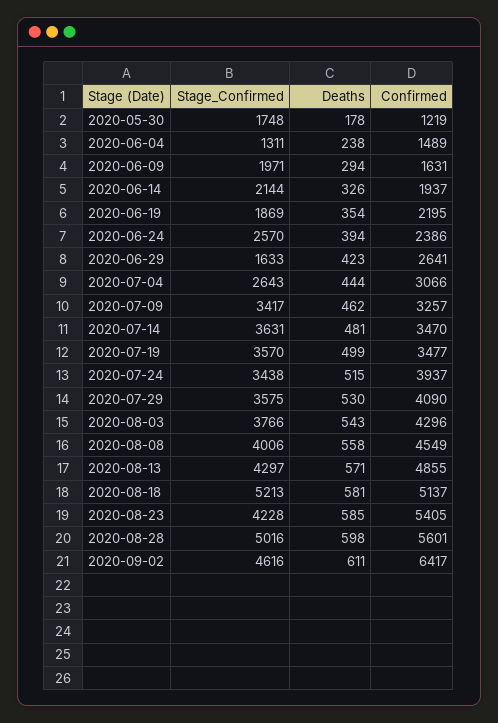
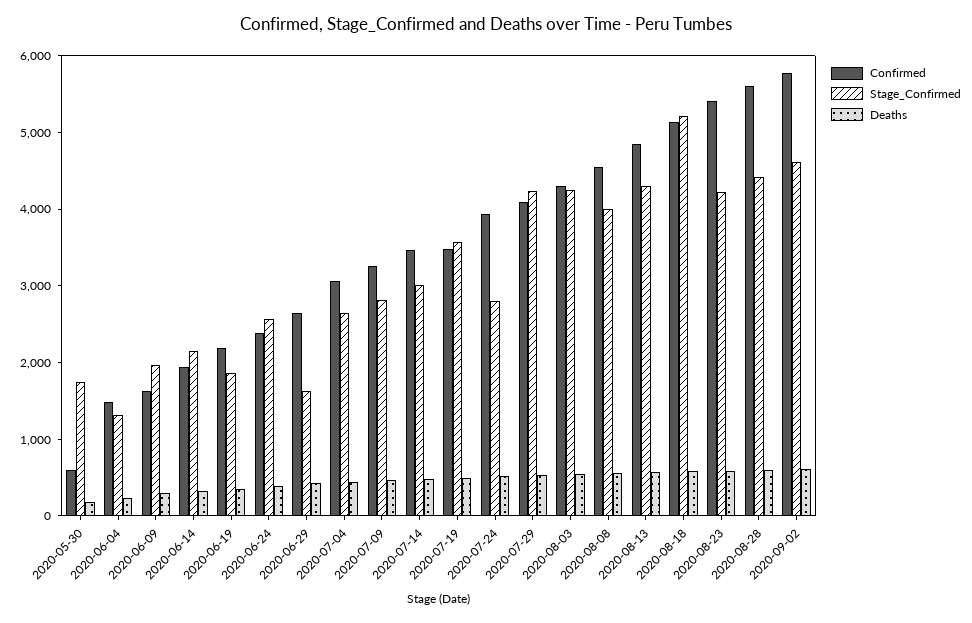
  {
    "Stage_Confirmed": {
      "2020-05-30": 1748,
      "2020-06-04": 1311,
      "2020-06-09": 1971,
      "2020-06-14": 2144,
      "2020-06-19": 1869,
      "2020-06-24": 2570,
      "2020-06-29": 1633,
      "2020-07-04": 2643,
-     "2020-07-09": 3417,
+     "2020-07-09": 2800,
-     "2020-07-14": 3631,
+     "2020-07-14": 3000,
      "2020-07-19": 3570,
-     "2020-07-24": 3438,
+     "2020-07-24": 2800,
-     "2020-07-29": 3575,
+     "2020-07-29": 4200,
-     "2020-08-03": 3766,
+     "2020-08-03": 4200,
      "2020-08-08": 4006,
      "2020-08-13": 4297,
      "2020-08-18": 5213,
      "2020-08-23": 4228,
-     "2020-08-28": 5016,
+     "2020-08-28": 4400,
      "2020-09-02": 4616
    },
    "Deaths": {
      "2020-05-30": 178,
      "2020-06-04": 238,
      "2020-06-09": 294,
      "2020-06-14": 326,
      "2020-06-19": 354,
      "2020-06-24": 394,
      "2020-06-29": 423,
      "2020-07-04": 444,
      "2020-07-09": 462,
      "2020-07-14": 481,
      "2020-07-19": 499,
      "2020-07-24": 515,
      "2020-07-29": 530,
      "2020-08-03": 543,
      "2020-08-08": 558,
      "2020-08-13": 571,
      "2020-08-18": 581,
      "2020-08-23": 585,
      "2020-08-28": 598,
      "2020-09-02": 611
    },
    "Confirmed": {
-     "2020-05-30": 1219,
+     "2020-05-30": 600,
      "2020-06-04": 1489,
      "2020-06-09": 1631,
      "2020-06-14": 1937,
      "2020-06-19": 2195,
      "2020-06-24": 2386,
      "2020-06-29": 2641,
      "2020-07-04": 3066,
      "2020-07-09": 3257,
      "2020-07-14": 3470,
      "2020-07-19": 3477,
      "2020-07-24": 3937,
      "2020-07-29": 4090,
      "2020-08-03": 4296,
      "2020-08-08": 4549,
      "2020-08-13": 4855,
      "2020-08-18": 5137,
      "2020-08-23": 5405,
      "2020-08-28": 5601,
-     "2020-09-02": 6417
+     "2020-09-02": 5800
    }
  }

